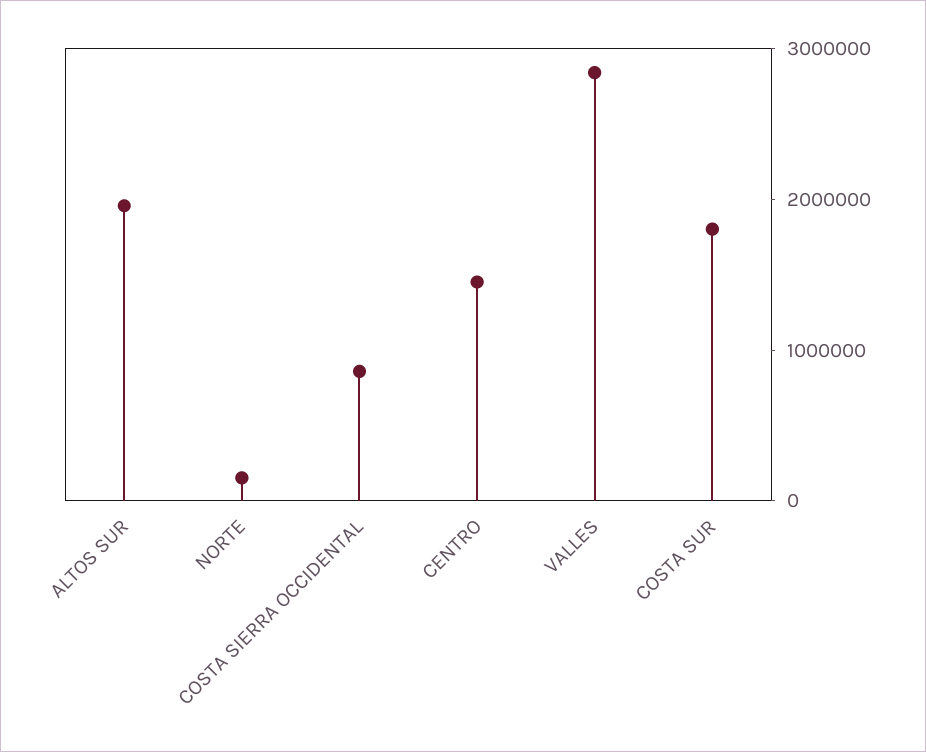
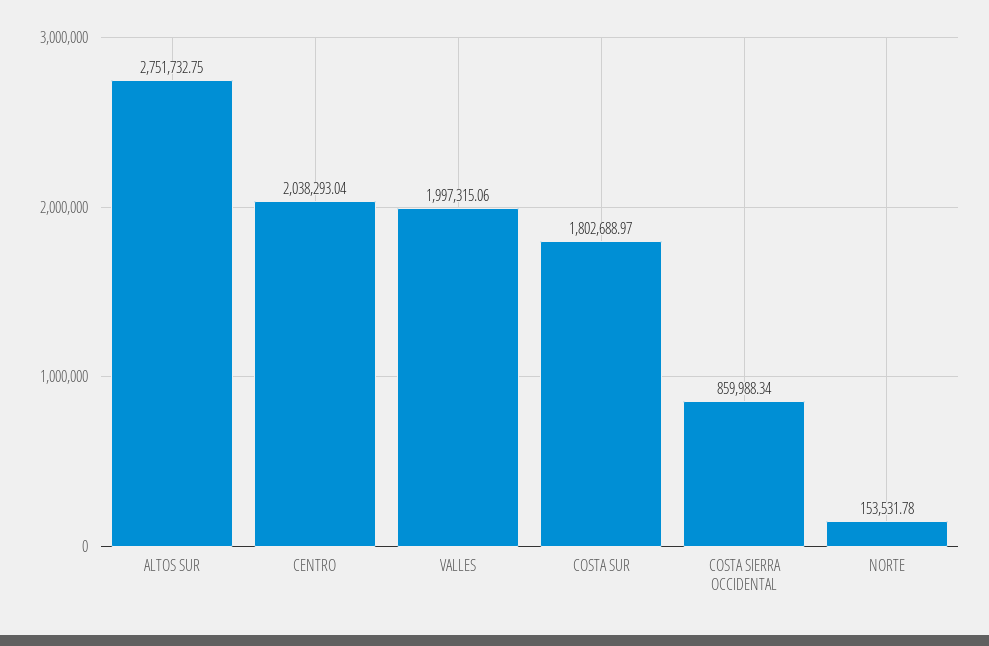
  {
-   "ALTOS SUR": 2000000,
+   "ALTOS SUR": 2751732.75,
    "NORTE": 153531.78,
    "COSTA SIERRA OCCIDENTAL": 859988.34,
-   "CENTRO": 1400000,
+   "CENTRO": 2038293.04,
-   "VALLES": 2800000,
+   "VALLES": 1997315.06,
    "COSTA SUR": 1802688.97
  }

